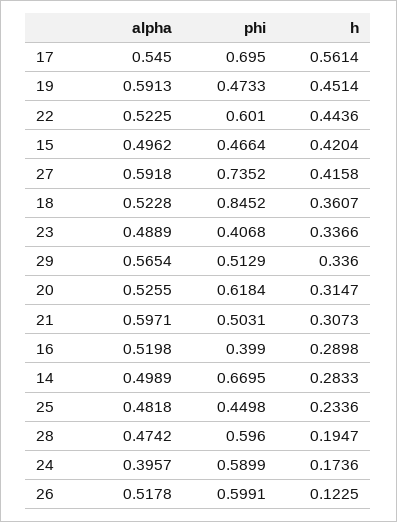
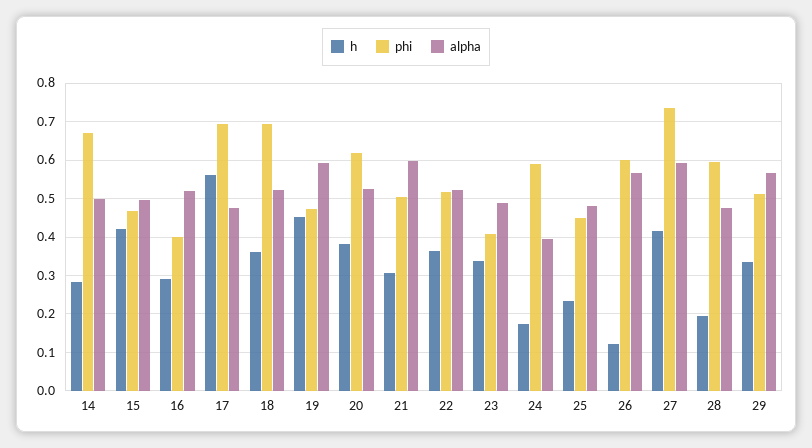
  {
    "alpha": {
-     "17": 0.545,
+     "17": 0.48,
      "19": 0.5913,
      "22": 0.5225,
      "15": 0.4962,
      "27": 0.5918,
      "18": 0.5228,
      "23": 0.4889,
      "29": 0.5654,
      "20": 0.5255,
      "21": 0.5971,
      "16": 0.5198,
      "14": 0.4989,
      "25": 0.4818,
      "28": 0.4742,
      "24": 0.3957,
-     "26": 0.5178
+     "26": 0.56
    },
    "phi": {
      "17": 0.695,
      "19": 0.4733,
-     "22": 0.601,
+     "22": 0.52,
      "15": 0.4664,
      "27": 0.7352,
-     "18": 0.8452,
+     "18": 0.7,
      "23": 0.4068,
      "29": 0.5129,
      "20": 0.6184,
      "21": 0.5031,
      "16": 0.399,
      "14": 0.6695,
      "25": 0.4498,
      "28": 0.596,
      "24": 0.5899,
      "26": 0.5991
    },
    "h": {
      "17": 0.5614,
      "19": 0.4514,
-     "22": 0.4436,
+     "22": 0.36,
      "15": 0.4204,
      "27": 0.4158,
      "18": 0.3607,
      "23": 0.3366,
      "29": 0.336,
-     "20": 0.3147,
+     "20": 0.38,
      "21": 0.3073,
      "16": 0.2898,
      "14": 0.2833,
      "25": 0.2336,
      "28": 0.1947,
      "24": 0.1736,
      "26": 0.1225
    }
  }

